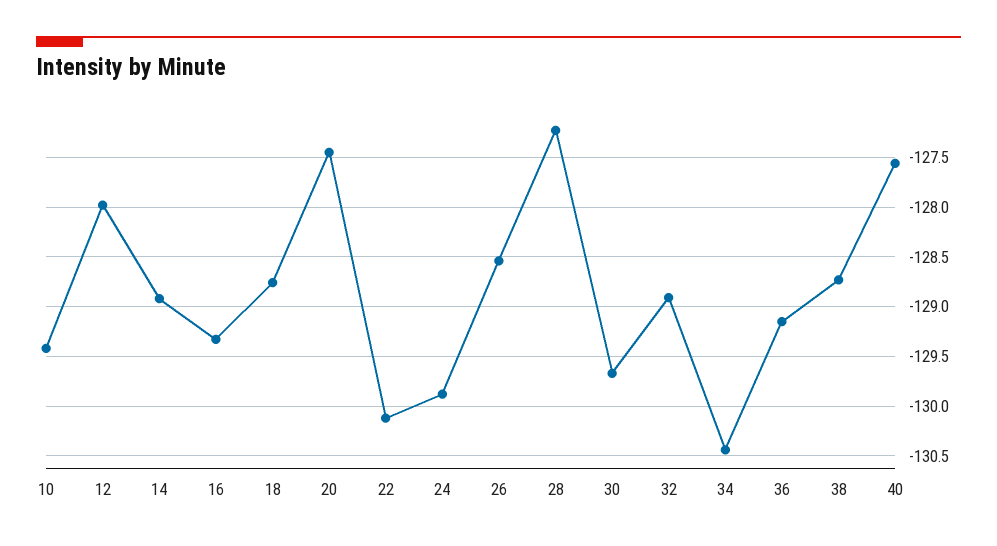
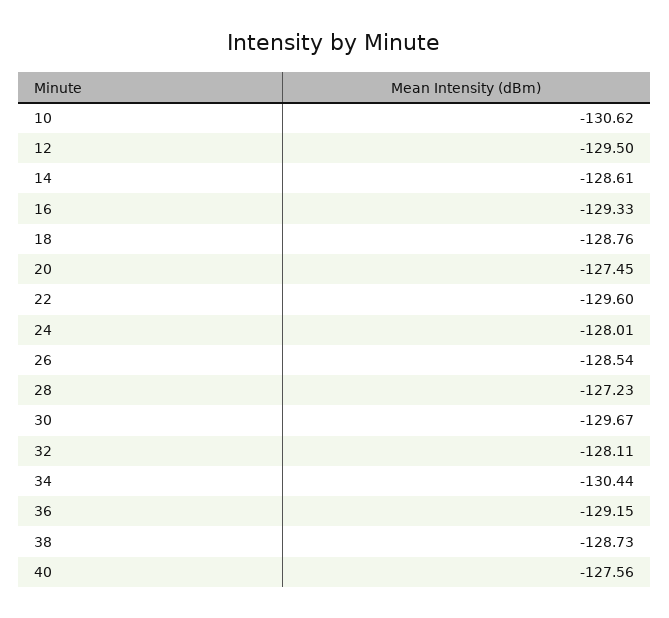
  {
-   "10": -129.4,
+   "10": -130.62,
-   "12": -128,
+   "12": -129.5,
-   "14": -128.9,
+   "14": -128.61,
    "16": -129.33,
    "18": -128.76,
    "20": -127.45,
-   "22": -130.1,
+   "22": -129.6,
-   "24": -129.9,
+   "24": -128.01,
    "26": -128.54,
    "28": -127.23,
    "30": -129.67,
-   "32": -128.9,
+   "32": -128.11,
    "34": -130.44,
    "36": -129.15,
    "38": -128.73,
    "40": -127.56
  }

